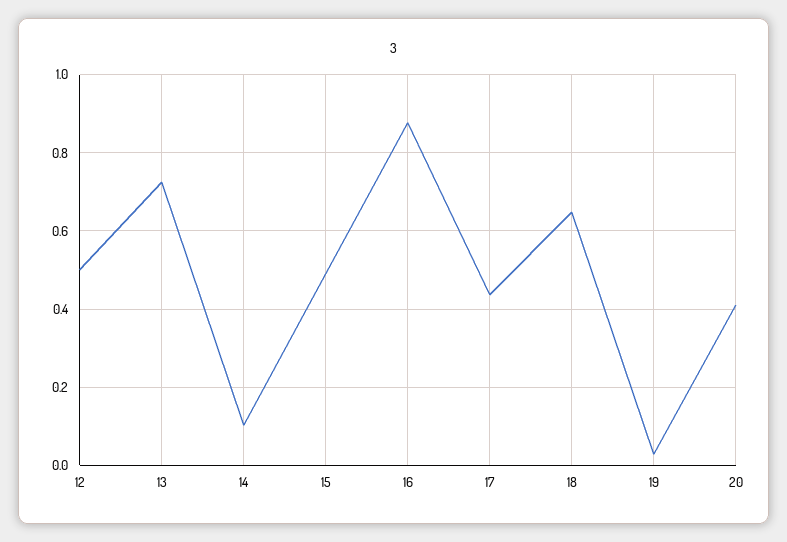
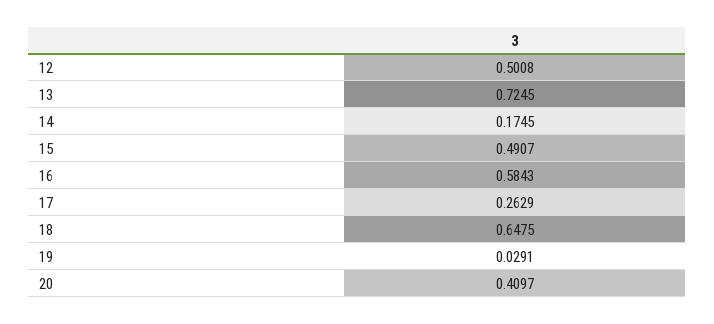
  {
    "12": 0.5008,
    "13": 0.7245,
-   "14": 0.1,
+   "14": 0.1745,
    "15": 0.4907,
-   "16": 0.88,
+   "16": 0.5843,
-   "17": 0.44,
+   "17": 0.2629,
    "18": 0.6475,
    "19": 0.0291,
    "20": 0.4097
  }

